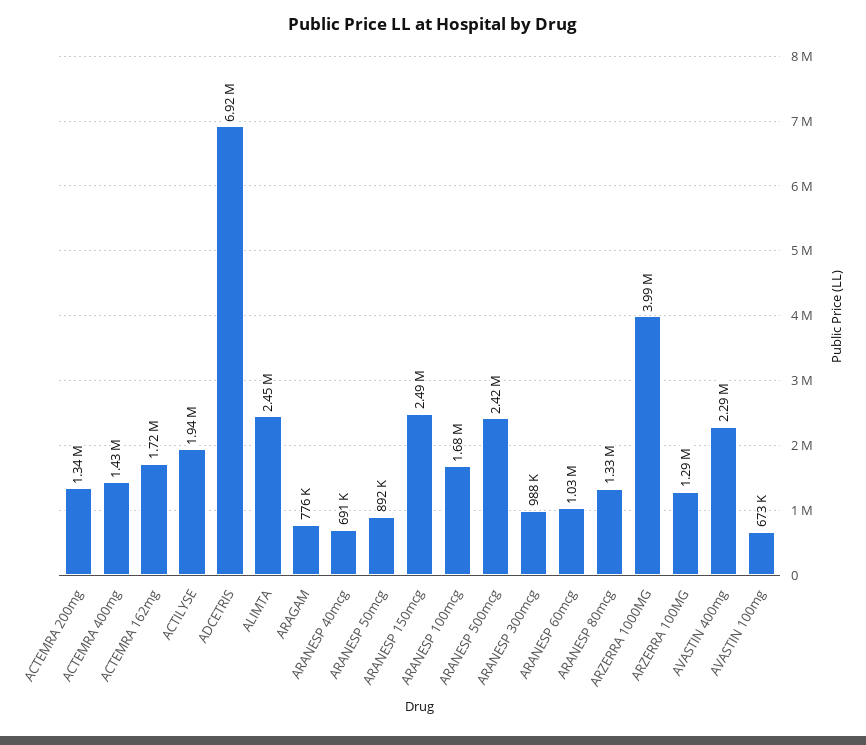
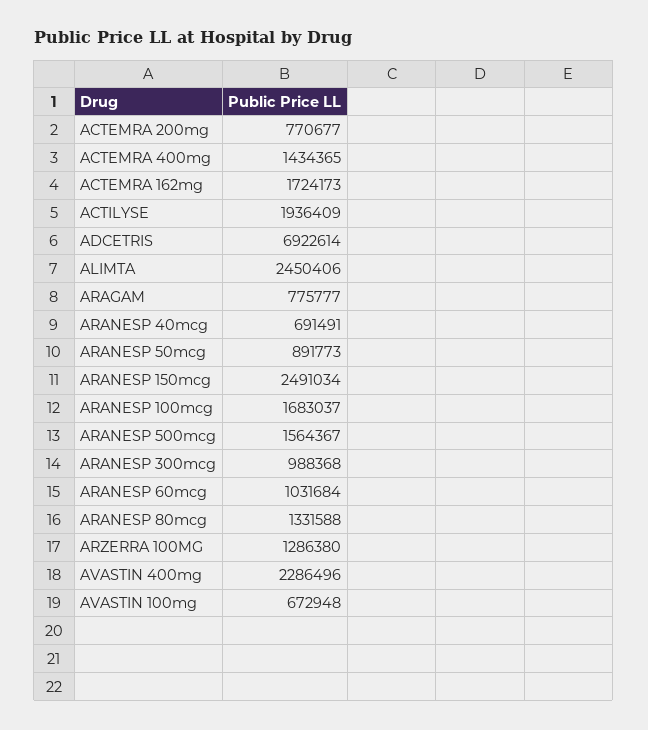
  {
-   "ACTEMRA 200mg": 1340000,
+   "ACTEMRA 200mg": 770677,
    "ACTEMRA 400mg": 1434365,
    "ACTEMRA 162mg": 1724173,
    "ACTILYSE": 1936409,
    "ADCETRIS": 6922614,
    "ALIMTA": 2450406,
    "ARAGAM": 775777,
    "ARANESP 40mcg": 691491,
    "ARANESP 50mcg": 891773,
    "ARANESP 150mcg": 2491034,
    "ARANESP 100mcg": 1683037,
-   "ARANESP 500mcg": 2420000,
+   "ARANESP 500mcg": 1564367,
    "ARANESP 300mcg": 988368,
    "ARANESP 60mcg": 1031684,
    "ARANESP 80mcg": 1331588,
-   "ARZERRA 1000MG": 3990000,
    "ARZERRA 100MG": 1286380,
    "AVASTIN 400mg": 2286496,
    "AVASTIN 100mg": 672948
  }

